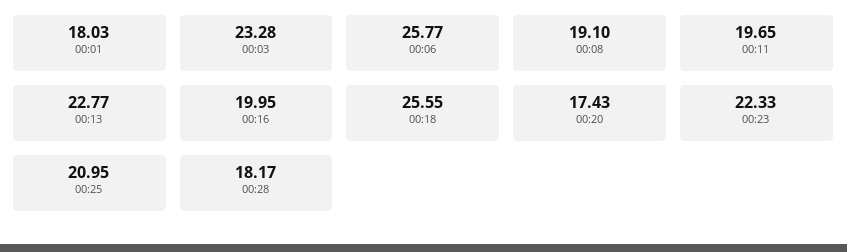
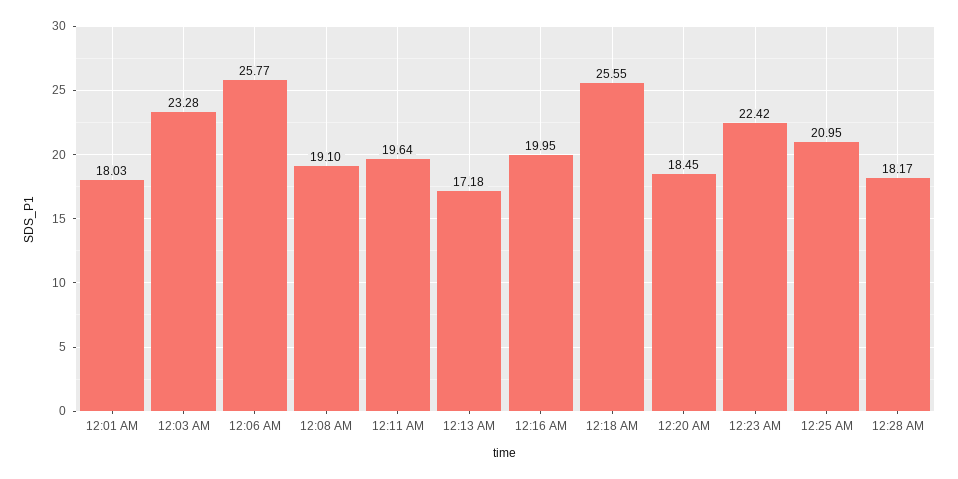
  {
    "00:01": 18.03,
    "00:03": 23.28,
    "00:06": 25.77,
    "00:08": 19.1,
-   "00:11": 19.65,
+   "00:11": 19.64,
-   "00:13": 22.77,
+   "00:13": 17.18,
    "00:16": 19.95,
    "00:18": 25.55,
-   "00:20": 17.43,
+   "00:20": 18.45,
-   "00:23": 22.33,
+   "00:23": 22.42,
    "00:25": 20.95,
    "00:28": 18.17
  }

